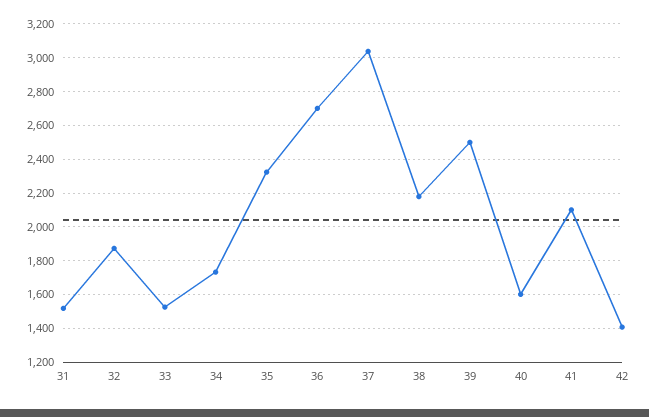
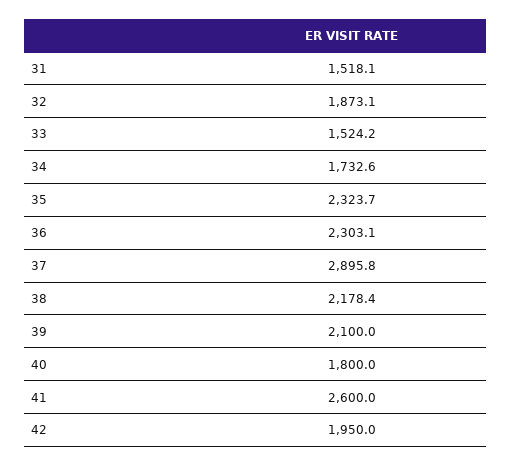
  {
    "31": 1518.1,
    "32": 1873.1,
    "33": 1524.2,
    "34": 1732.6,
    "35": 2323.7,
-   "36": 2700,
+   "36": 2303.1,
-   "37": 3050,
+   "37": 2895.8,
    "38": 2178.4,
-   "39": 2500,
+   "39": 2100,
-   "40": 1600,
+   "40": 1800,
-   "41": 2100,
+   "41": 2600,
-   "42": 1400
+   "42": 1950
  }

